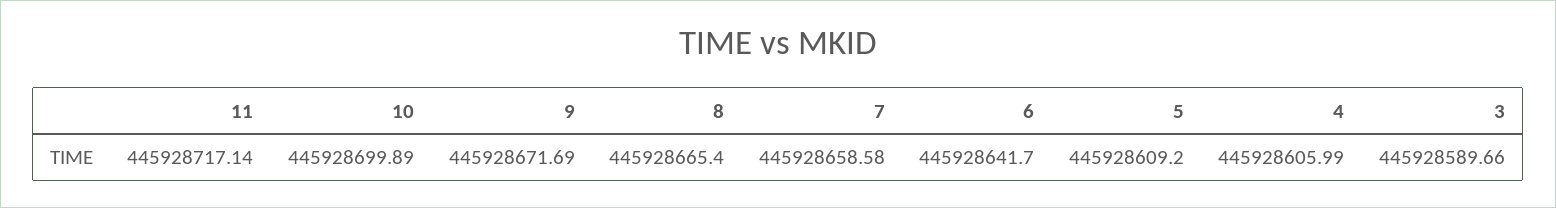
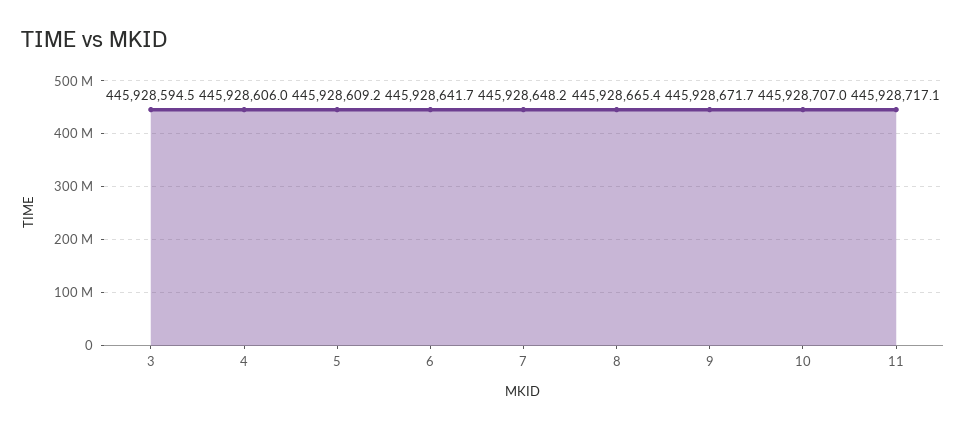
  {
    "11": 445928717.14,
-   "10": 445928699.89,
+   "10": 445928707,
    "9": 445928671.69,
    "8": 445928665.4,
-   "7": 445928658.58,
+   "7": 445928648.2,
    "6": 445928641.7,
    "5": 445928609.2,
    "4": 445928605.99,
-   "3": 445928589.66
+   "3": 445928594.5
  }

